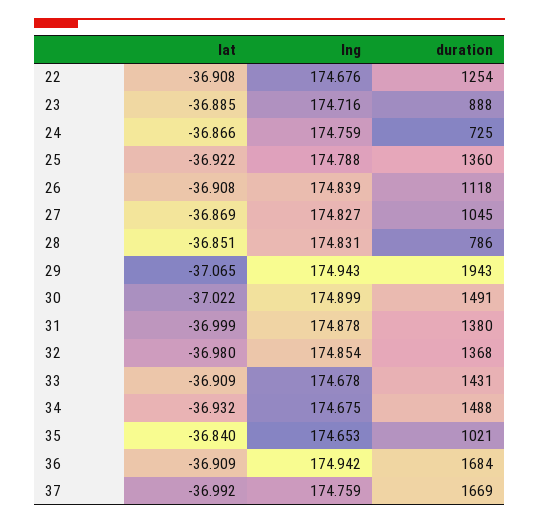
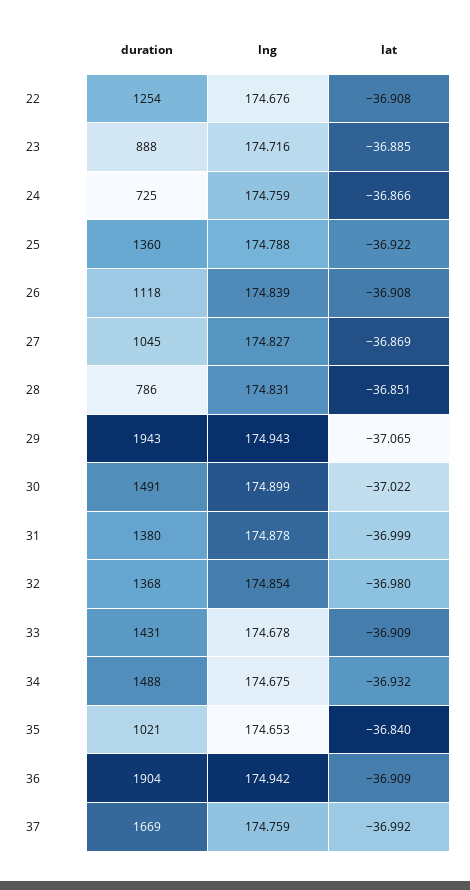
  {
    "lat": {
      "22": -36.908,
      "23": -36.885,
      "24": -36.866,
      "25": -36.922,
      "26": -36.908,
      "27": -36.869,
      "28": -36.851,
      "29": -37.065,
      "30": -37.022,
      "31": -36.999,
      "32": -36.98,
      "33": -36.909,
      "34": -36.932,
      "35": -36.84,
      "36": -36.909,
      "37": -36.992
    },
    "lng": {
      "22": 174.676,
      "23": 174.716,
      "24": 174.759,
      "25": 174.788,
      "26": 174.839,
      "27": 174.827,
      "28": 174.831,
      "29": 174.943,
      "30": 174.899,
      "31": 174.878,
      "32": 174.854,
      "33": 174.678,
      "34": 174.675,
      "35": 174.653,
      "36": 174.942,
      "37": 174.759
    },
    "duration": {
      "22": 1254,
      "23": 888,
      "24": 725,
      "25": 1360,
      "26": 1118,
      "27": 1045,
      "28": 786,
      "29": 1943,
      "30": 1491,
      "31": 1380,
      "32": 1368,
      "33": 1431,
      "34": 1488,
      "35": 1021,
-     "36": 1684,
+     "36": 1904,
      "37": 1669
    }
  }

